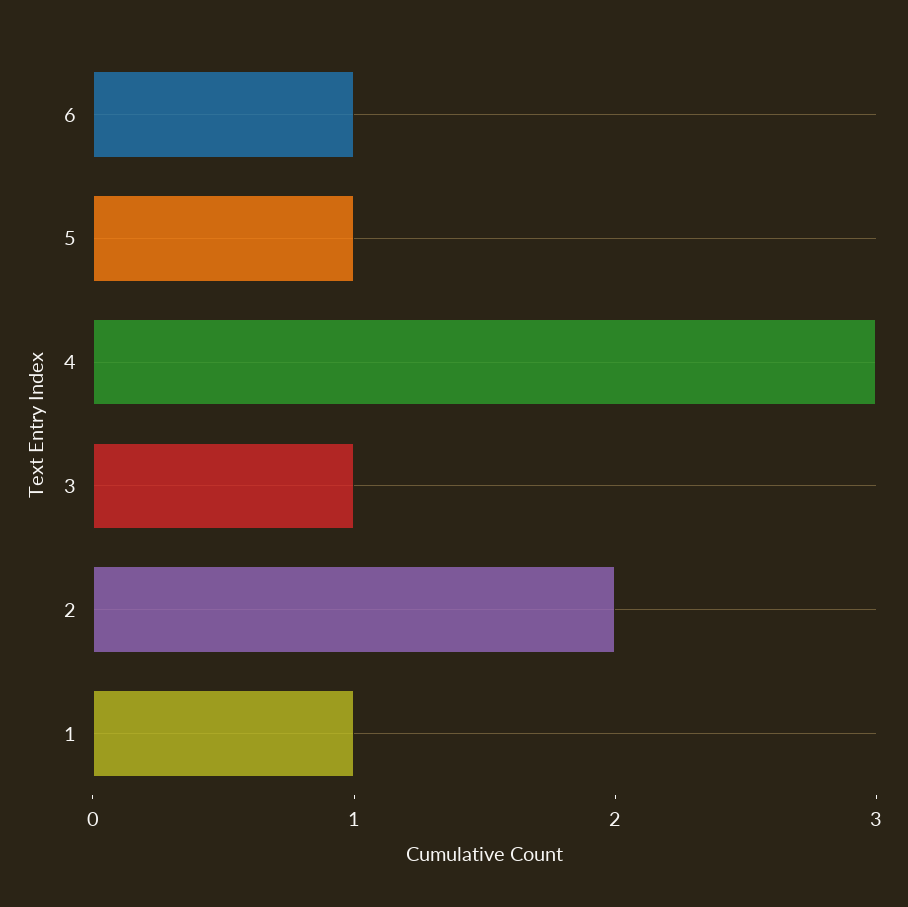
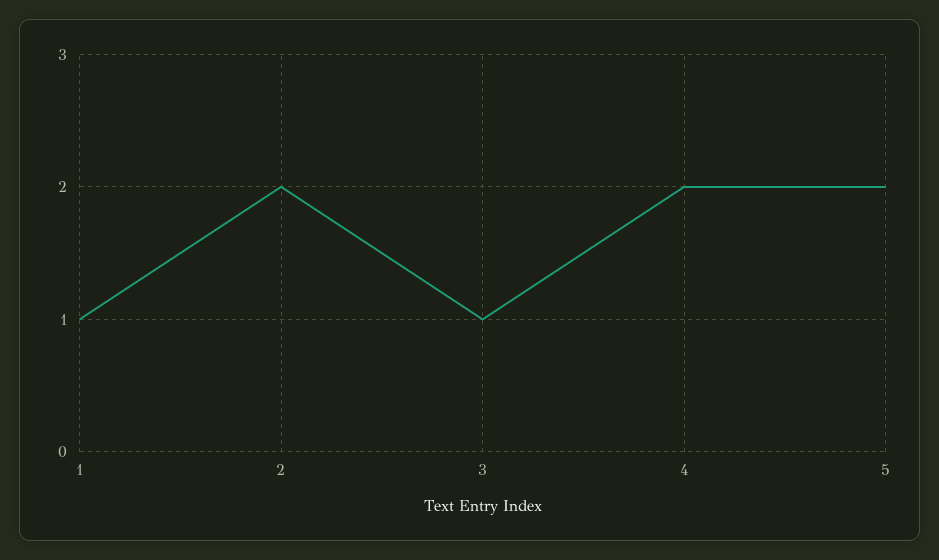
  {
-   "6": 1,
-   "5": 1,
+   "5": 2,
-   "4": 3,
+   "4": 2,
    "3": 1,
    "2": 2,
    "1": 1
  }

